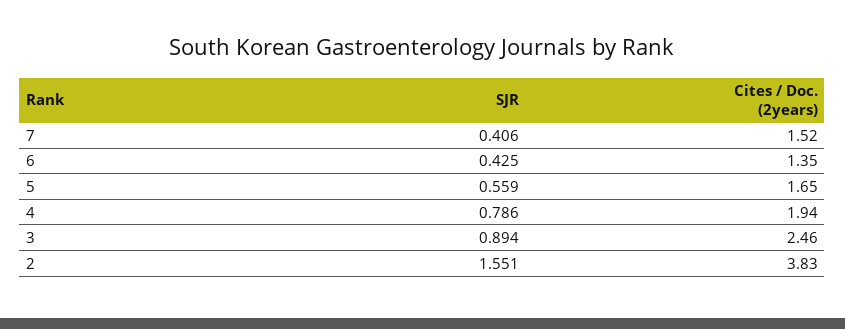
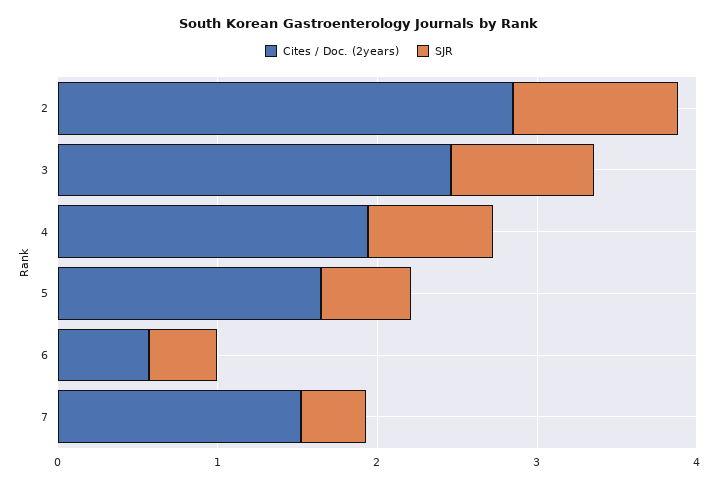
  {
    "SJR": {
      "7": 0.406,
      "6": 0.425,
      "5": 0.559,
      "4": 0.786,
      "3": 0.894,
-     "2": 1.551
+     "2": 1
    },
    "Cites / Doc. (2years)": {
      "7": 1.52,
-     "6": 1.35,
+     "6": 0.6,
      "5": 1.65,
      "4": 1.94,
      "3": 2.46,
-     "2": 3.83
+     "2": 2.8
    }
  }

